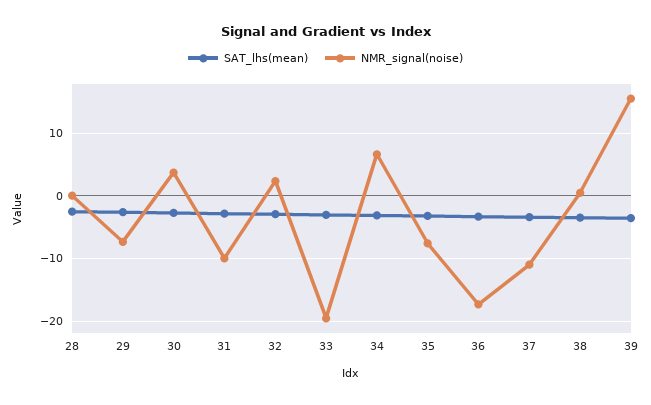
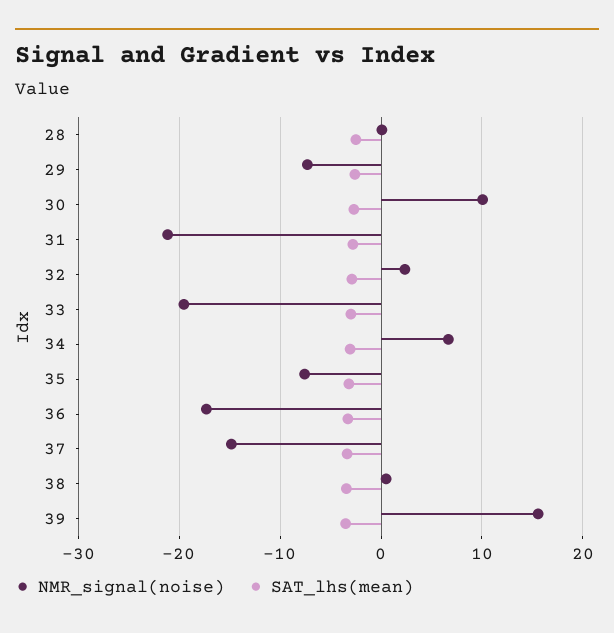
  {
    "SAT_lhs(mean)": {
      "28": -2,
      "29": -3,
      "30": -3,
      "31": -3,
      "32": -3,
      "33": -3,
      "34": -3,
      "35": -3,
      "36": -3,
      "37": -3,
      "38": -3,
      "39": -4
    },
    "NMR_signal(noise)": {
      "28": 0,
      "29": -7,
-     "30": 4,
+     "30": 10,
-     "31": -10,
+     "31": -21,
      "32": 2,
      "33": -20,
      "34": 7,
      "35": -8,
      "36": -17,
-     "37": -11,
+     "37": -15,
      "38": 0,
      "39": 16
    }
  }

